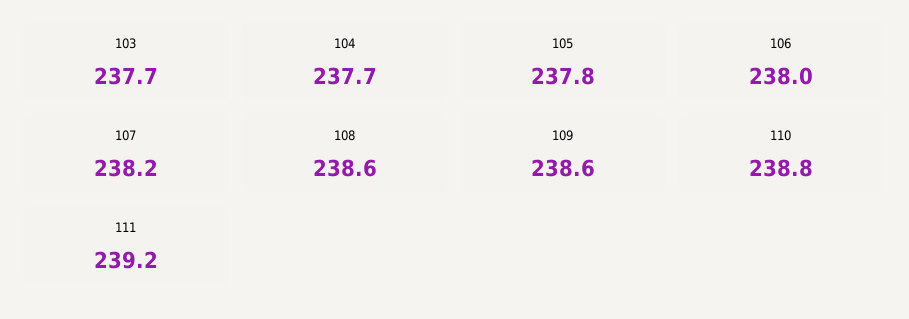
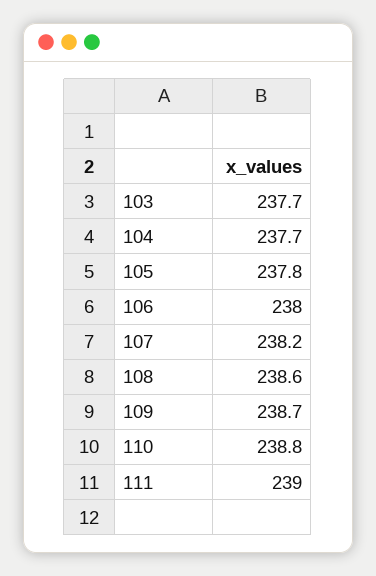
  {
    "103": 237.7,
    "104": 237.7,
    "105": 237.8,
    "106": 238,
    "107": 238.2,
    "108": 238.6,
-   "109": 238.6,
+   "109": 238.7,
    "110": 238.8,
-   "111": 239.2
+   "111": 239
  }

